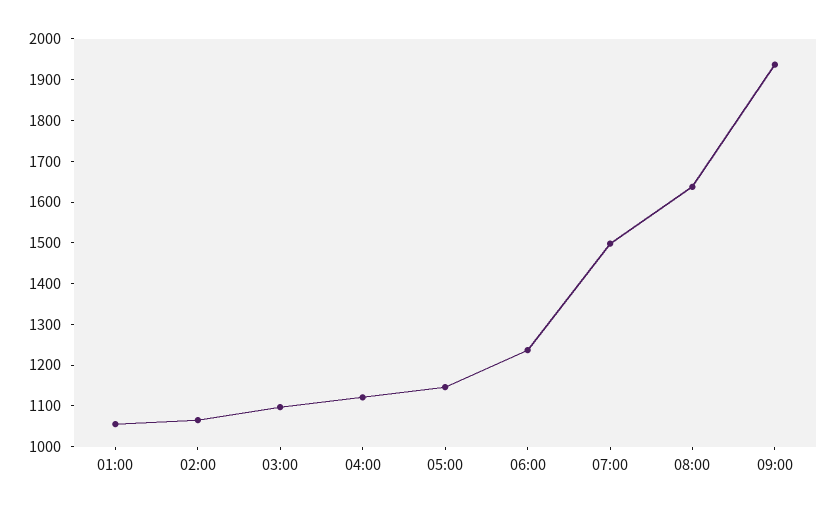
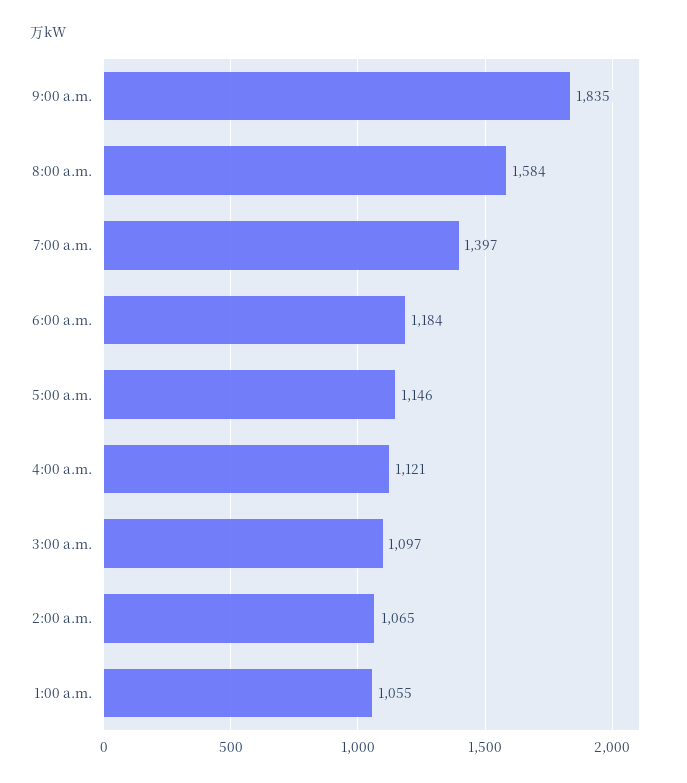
  {
    "01:00": 1055,
    "02:00": 1065,
    "03:00": 1097,
    "04:00": 1121,
    "05:00": 1146,
-   "06:00": 1240,
+   "06:00": 1184,
-   "07:00": 1500,
+   "07:00": 1397,
-   "08:00": 1640,
+   "08:00": 1584,
-   "09:00": 1940
+   "09:00": 1835
  }

